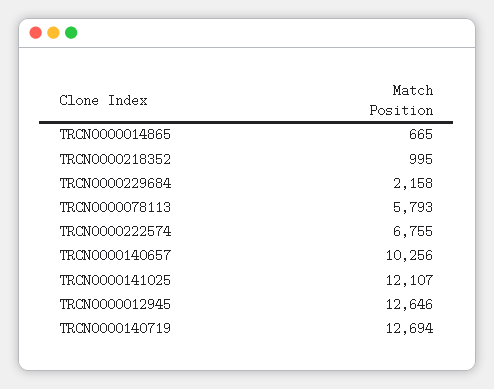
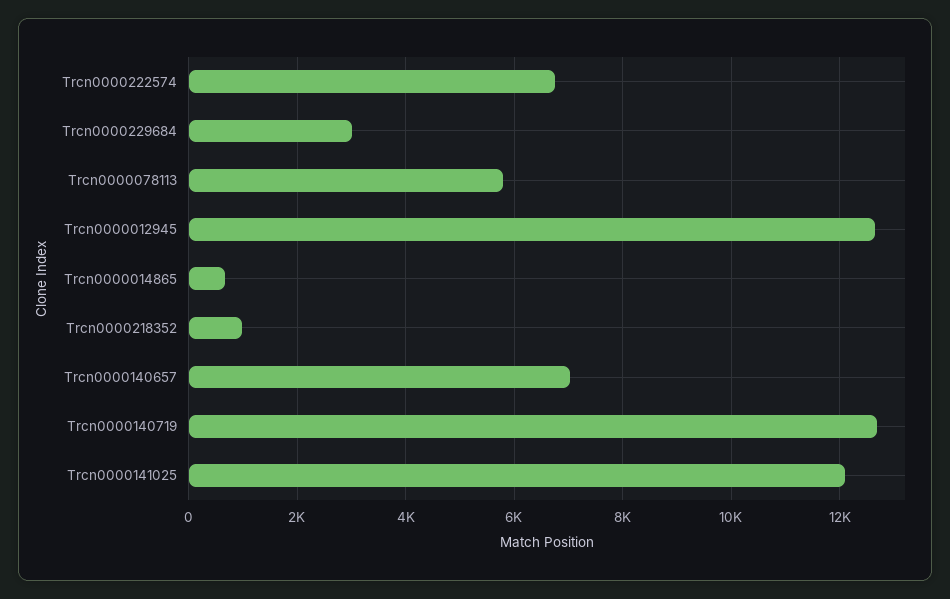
  {
    "TRCN0000014865": 665,
    "TRCN0000218352": 995,
-   "TRCN0000229684": 2158,
+   "TRCN0000229684": 3000,
    "TRCN0000078113": 5793,
    "TRCN0000222574": 6755,
-   "TRCN0000140657": 10256,
+   "TRCN0000140657": 7000,
    "TRCN0000141025": 12107,
    "TRCN0000012945": 12646,
    "TRCN0000140719": 12694
  }

